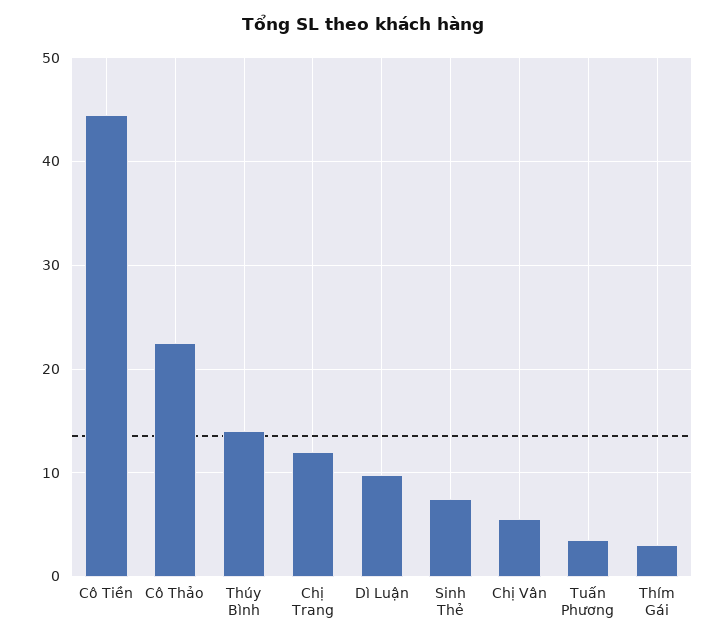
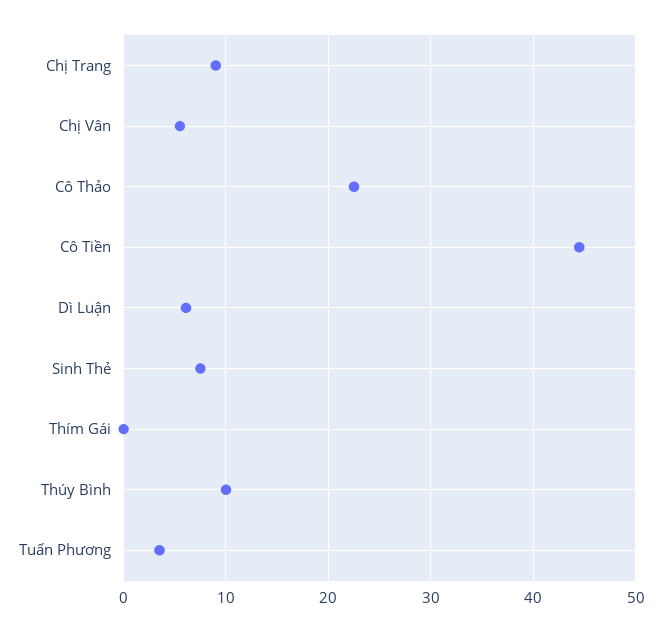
  {
    "Cô Tiền": 45,
    "Cô Thảo": 23,
-   "Thúy Bình": 14,
+   "Thúy Bình": 10,
-   "Chị Trang": 12,
+   "Chị Trang": 9,
-   "Dì Luận": 10,
+   "Dì Luận": 6,
    "Sinh Thẻ": 8,
    "Chị Vân": 6,
    "Tuấn Phương": 4,
-   "Thím Gái": 3
+   "Thím Gái": 0
  }

